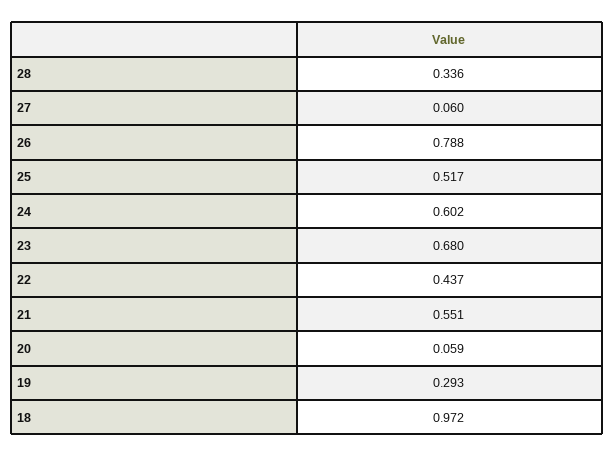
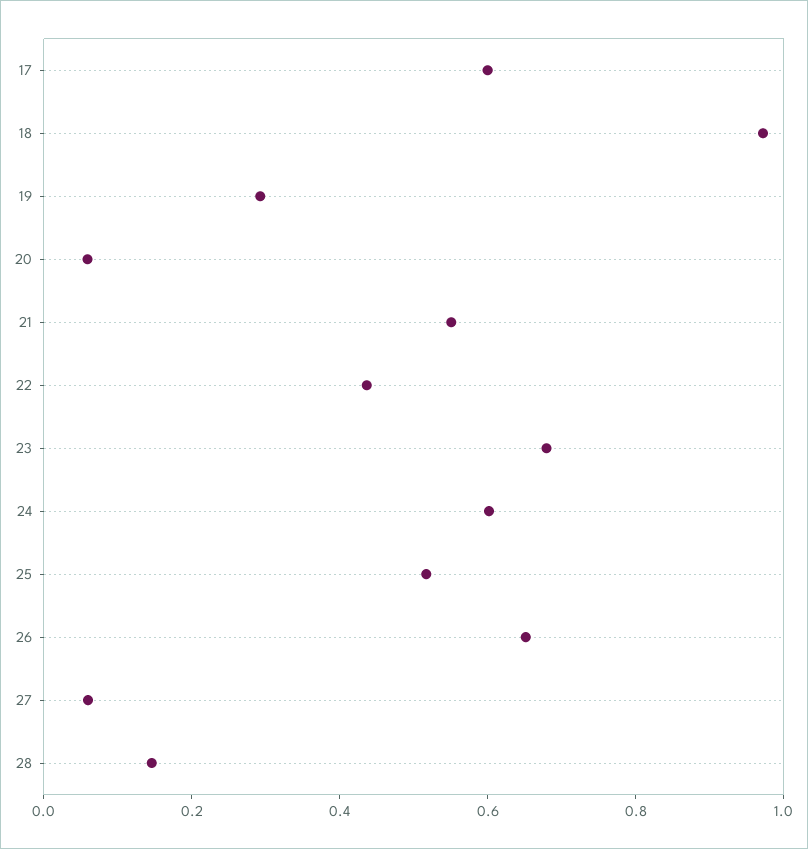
  {
-   "28": 0.336,
+   "28": 0.15,
    "27": 0.06,
-   "26": 0.788,
+   "26": 0.65,
    "25": 0.517,
    "24": 0.602,
    "23": 0.68,
    "22": 0.437,
    "21": 0.551,
    "20": 0.059,
    "19": 0.293,
-   "18": 0.972
+   "18": 0.972,
+   "17": 0.6
  }

